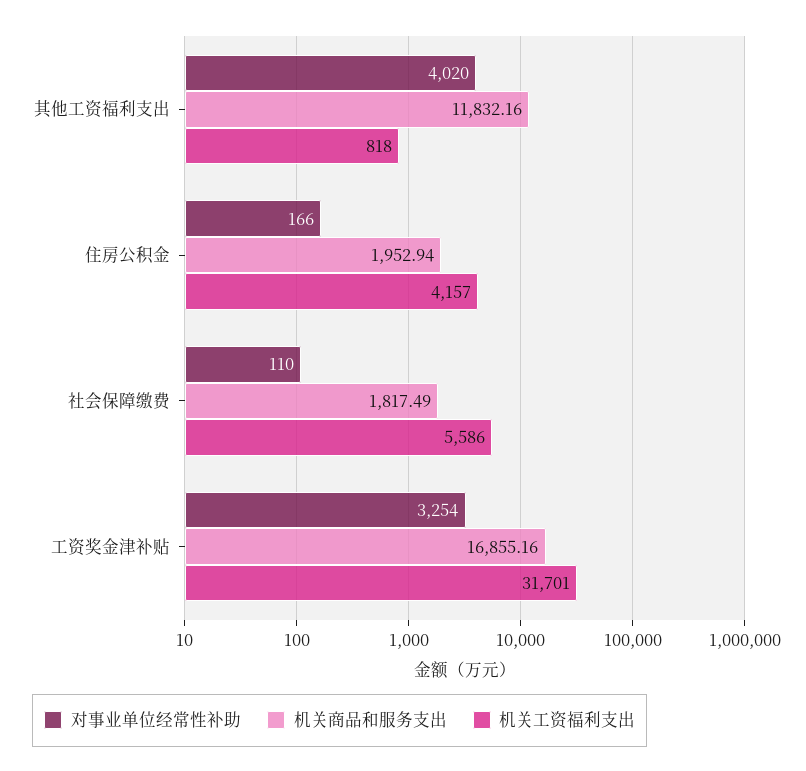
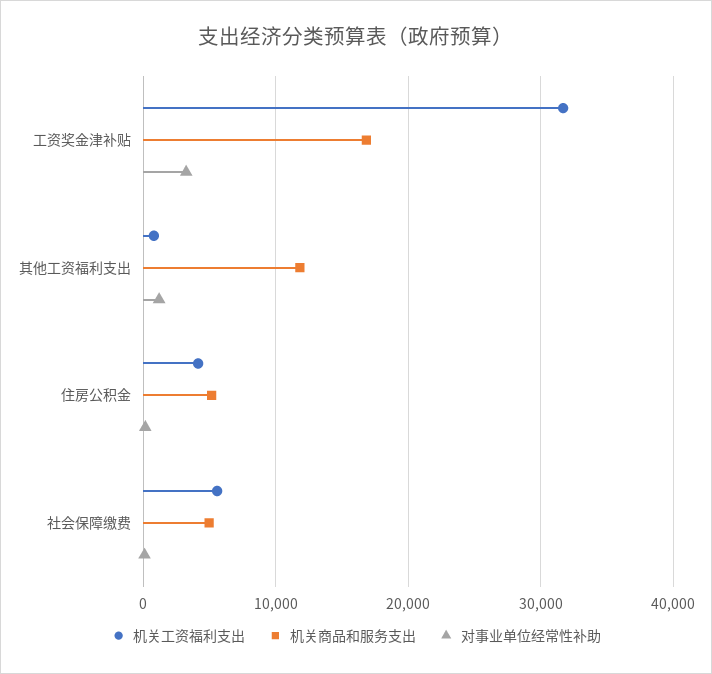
  {
    "对事业单位经常性补助": {
-     "其他工资福利支出": 4020,
+     "其他工资福利支出": 1000,
      "住房公积金": 166,
      "社会保障缴费": 110,
      "工资奖金津补贴": 3254
    },
    "机关商品和服务支出": {
      "其他工资福利支出": 11832.16,
-     "住房公积金": 1952.94,
+     "住房公积金": 5000,
-     "社会保障缴费": 1817.49,
+     "社会保障缴费": 5000,
      "工资奖金津补贴": 16855.16
    },
    "机关工资福利支出": {
      "其他工资福利支出": 818,
      "住房公积金": 4157,
      "社会保障缴费": 5586,
      "工资奖金津补贴": 31701
    }
  }

